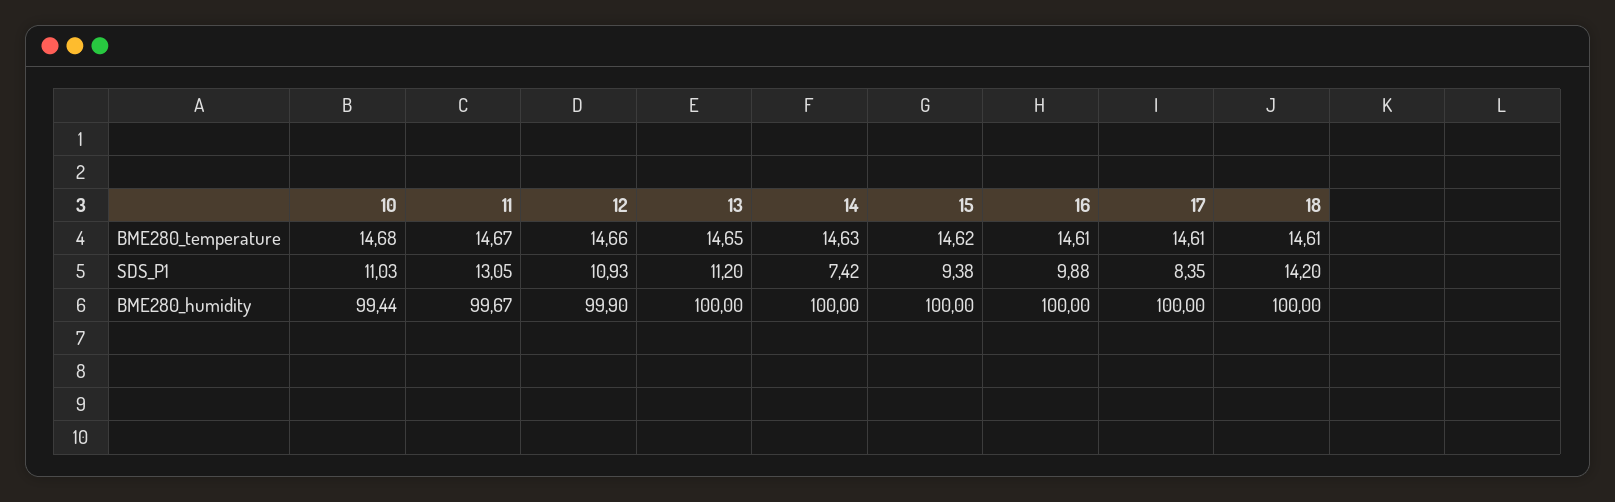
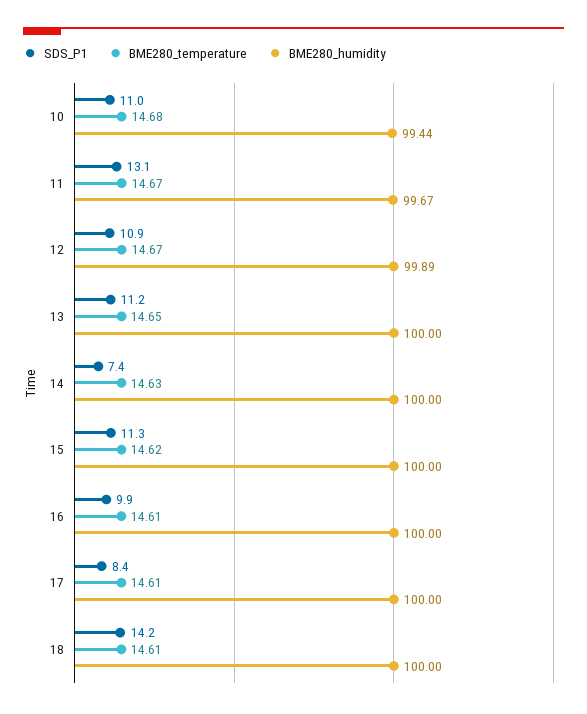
  {
    "BME280_temperature": {
      "10": 14.68,
      "11": 14.67,
-     "12": 14.66,
+     "12": 14.67,
      "13": 14.65,
      "14": 14.63,
      "15": 14.62,
      "16": 14.61,
      "17": 14.61,
      "18": 14.61
    },
    "SDS_P1": {
      "10": 11.03,
      "11": 13.05,
      "12": 10.93,
      "13": 11.2,
      "14": 7.42,
-     "15": 9.38,
+     "15": 11.3,
      "16": 9.88,
      "17": 8.35,
      "18": 14.2
    },
    "BME280_humidity": {
      "10": 99.44,
      "11": 99.67,
-     "12": 99.9,
+     "12": 99.89,
      "13": 100,
      "14": 100,
      "15": 100,
      "16": 100,
      "17": 100,
      "18": 100
    }
  }

